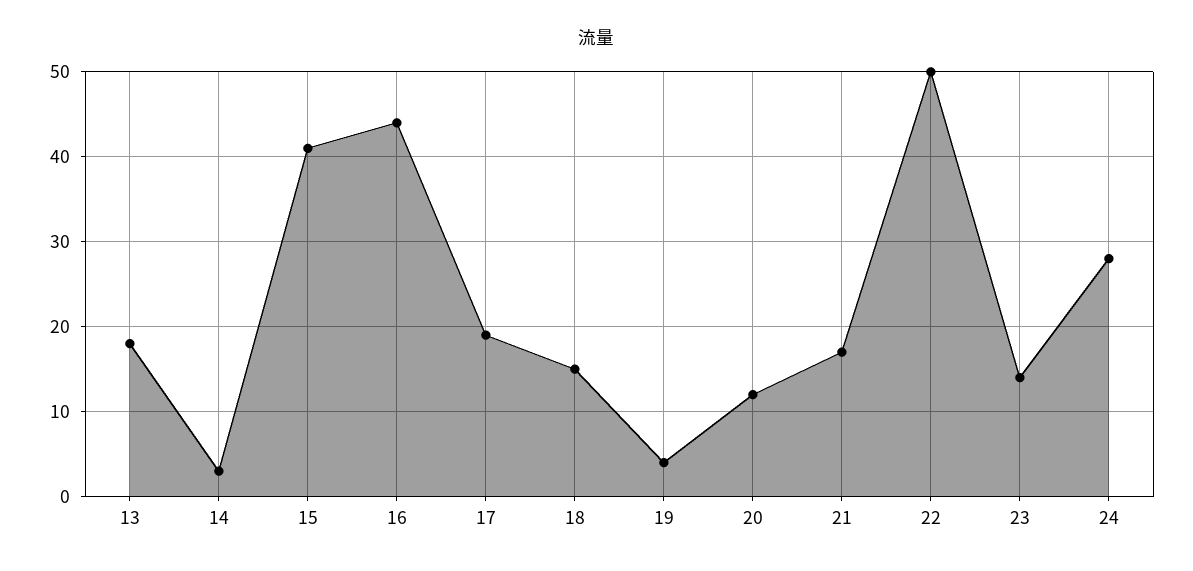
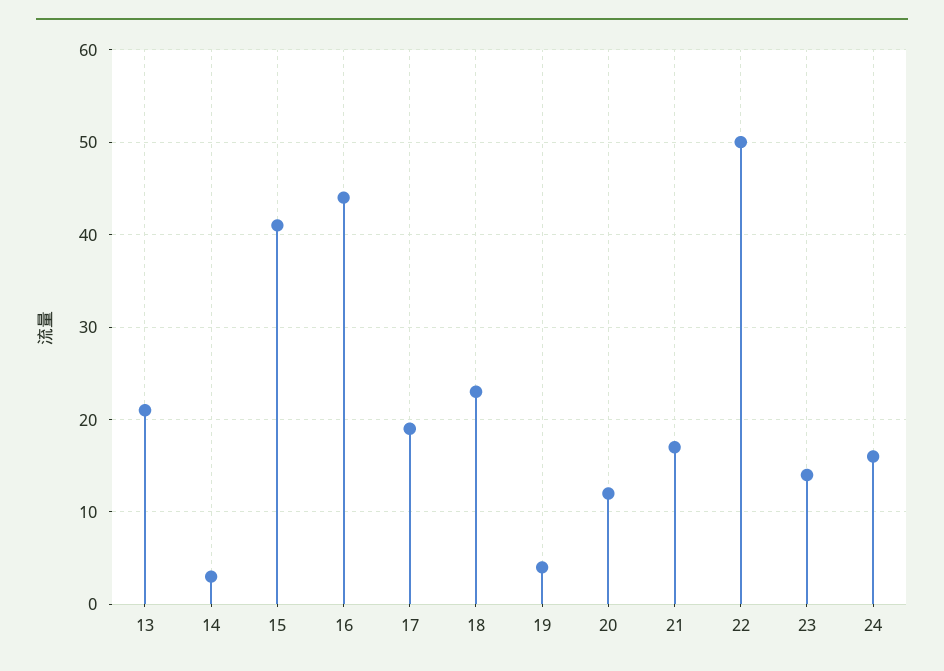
  {
-   "13": 18,
+   "13": 21,
    "14": 3,
    "15": 41,
    "16": 44,
    "17": 19,
-   "18": 15,
+   "18": 23,
    "19": 4,
    "20": 12,
    "21": 17,
    "22": 50,
    "23": 14,
-   "24": 28
+   "24": 16
  }

